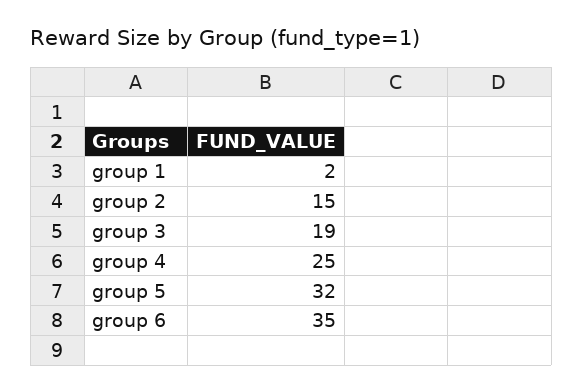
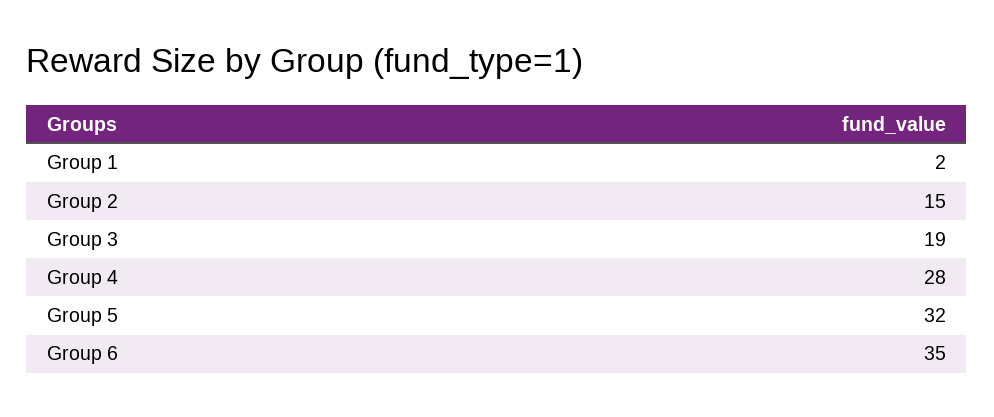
  {
    "group 1": 2,
    "group 2": 15,
    "group 3": 19,
-   "group 4": 25,
+   "group 4": 28,
    "group 5": 32,
    "group 6": 35
  }

